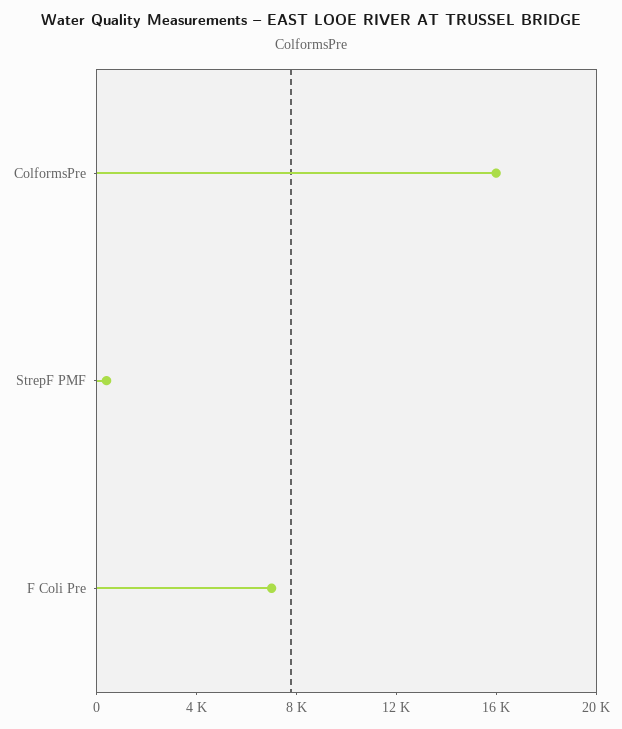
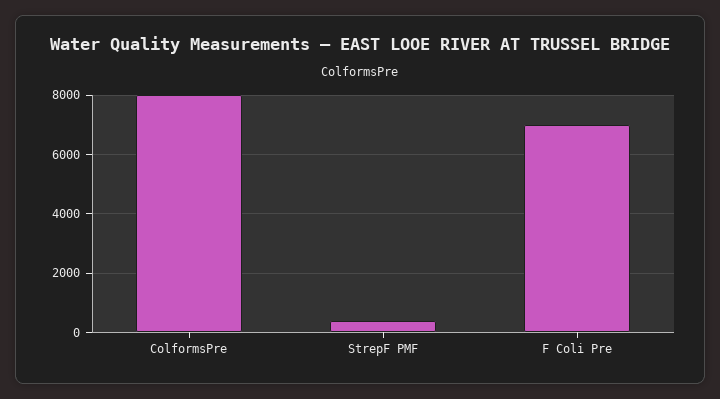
  {
-   "ColformsPre": 16000,
+   "ColformsPre": 8000,
    "StrepF PMF": 500,
    "F Coli Pre": 7000
  }

